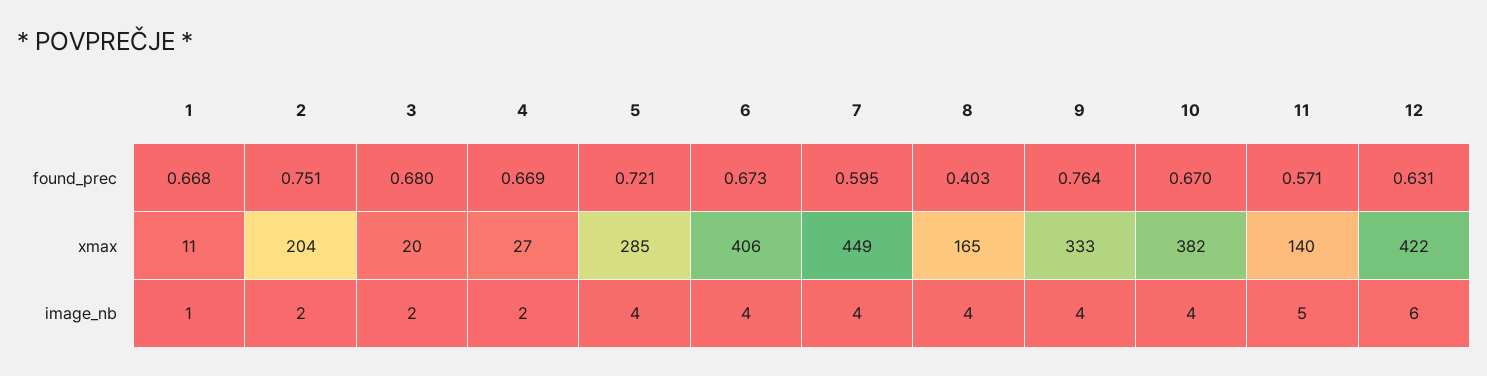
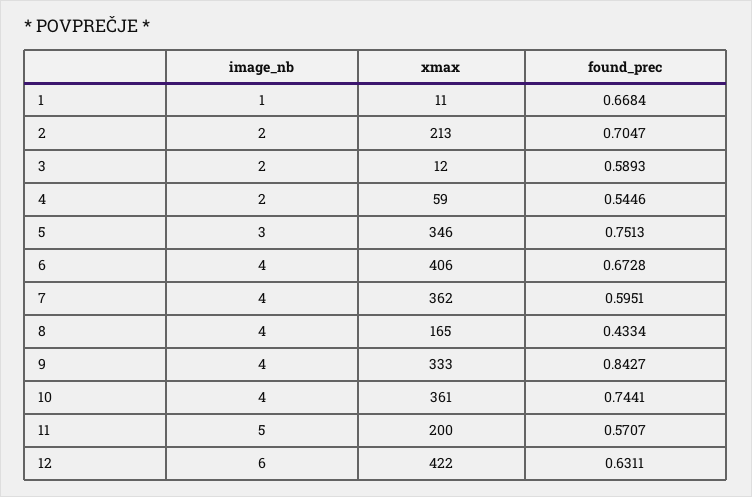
  {
    "1": {
      "found_prec": 0.6684,
      "xmax": 11,
      "image_nb": 1
    },
    "2": {
-     "found_prec": 0.751,
+     "found_prec": 0.7047,
-     "xmax": 204,
+     "xmax": 213,
      "image_nb": 2
    },
    "3": {
-     "found_prec": 0.68,
+     "found_prec": 0.5893,
-     "xmax": 20,
+     "xmax": 12,
      "image_nb": 2
    },
    "4": {
-     "found_prec": 0.669,
+     "found_prec": 0.5446,
-     "xmax": 27,
+     "xmax": 59,
      "image_nb": 2
    },
    "5": {
-     "found_prec": 0.721,
+     "found_prec": 0.7513,
-     "xmax": 285,
+     "xmax": 346,
-     "image_nb": 4
+     "image_nb": 3
    },
    "6": {
      "found_prec": 0.6728,
      "xmax": 406,
      "image_nb": 4
    },
    "7": {
      "found_prec": 0.5951,
-     "xmax": 449,
+     "xmax": 362,
      "image_nb": 4
    },
    "8": {
-     "found_prec": 0.403,
+     "found_prec": 0.4334,
      "xmax": 165,
      "image_nb": 4
    },
    "9": {
-     "found_prec": 0.764,
+     "found_prec": 0.8427,
      "xmax": 333,
      "image_nb": 4
    },
    "10": {
-     "found_prec": 0.67,
+     "found_prec": 0.7441,
-     "xmax": 382,
+     "xmax": 361,
      "image_nb": 4
    },
    "11": {
      "found_prec": 0.5707,
-     "xmax": 140,
+     "xmax": 200,
      "image_nb": 5
    },
    "12": {
      "found_prec": 0.6311,
      "xmax": 422,
      "image_nb": 6
    }
  }

